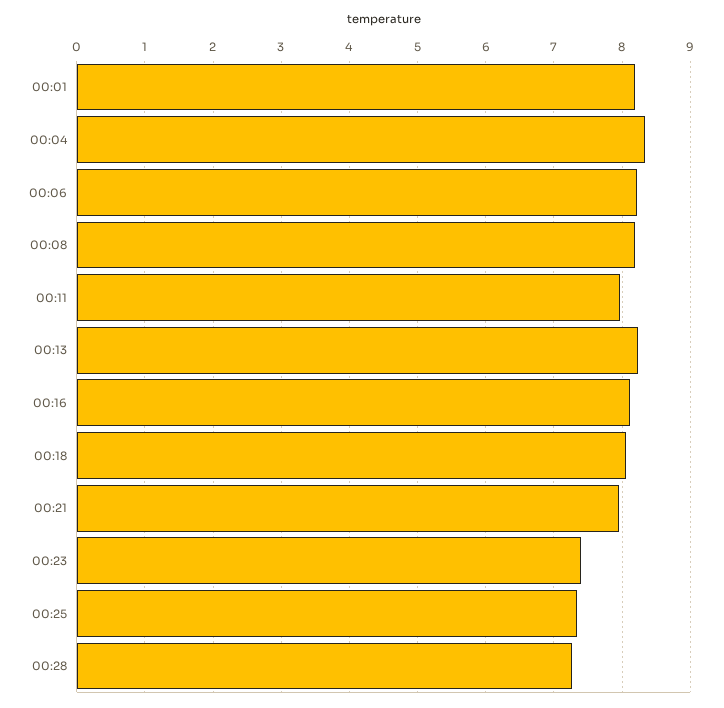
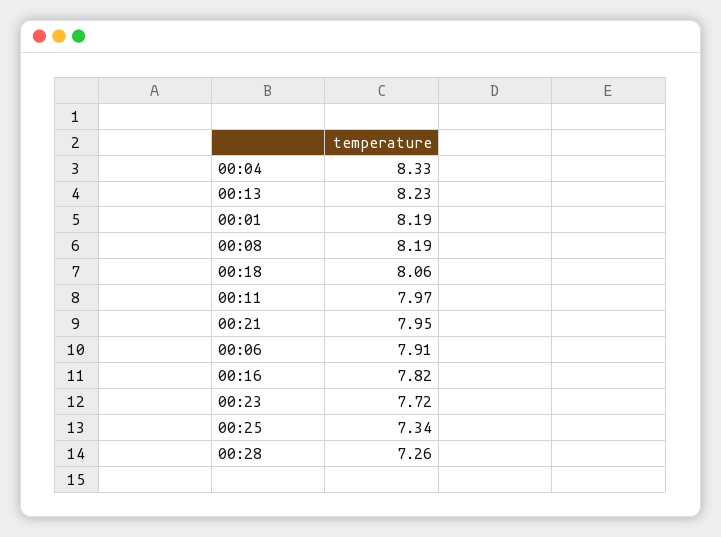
  {
    "00:01": 8.19,
    "00:04": 8.33,
-   "00:06": 8.2,
+   "00:06": 7.91,
    "00:08": 8.19,
    "00:11": 7.97,
    "00:13": 8.23,
-   "00:16": 8.1,
+   "00:16": 7.82,
    "00:18": 8.06,
    "00:21": 7.95,
-   "00:23": 7.4,
+   "00:23": 7.72,
    "00:25": 7.34,
    "00:28": 7.26
  }

